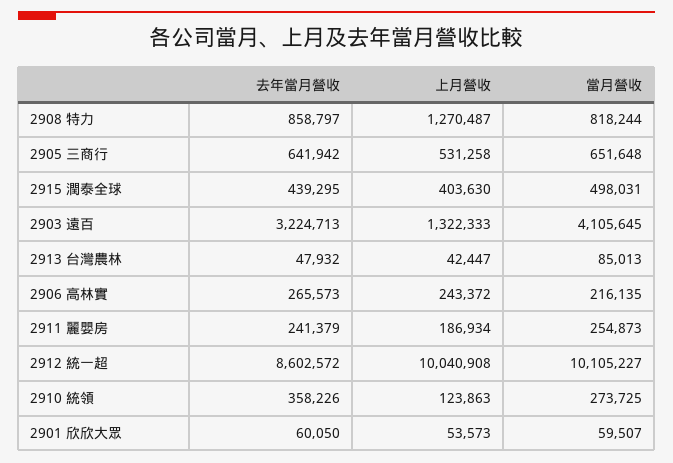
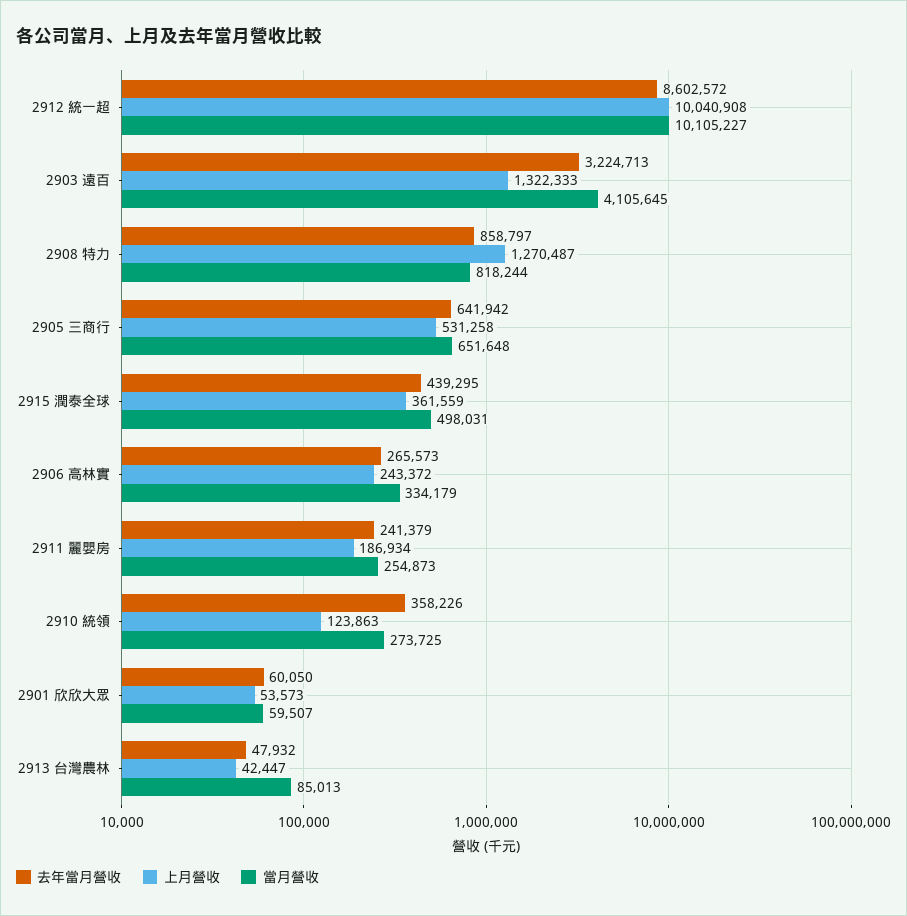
  {
    "去年當月營收": {
      "2908 特力": 858797,
      "2905 三商行": 641942,
      "2915 潤泰全球": 439295,
      "2903 遠百": 3224713,
      "2913 台灣農林": 47932,
      "2906 高林實": 265573,
      "2911 麗嬰房": 241379,
      "2912 統一超": 8602572,
      "2910 統領": 358226,
      "2901 欣欣大眾": 60050
    },
    "上月營收": {
      "2908 特力": 1270487,
      "2905 三商行": 531258,
-     "2915 潤泰全球": 403630,
+     "2915 潤泰全球": 361559,
      "2903 遠百": 1322333,
      "2913 台灣農林": 42447,
      "2906 高林實": 243372,
      "2911 麗嬰房": 186934,
      "2912 統一超": 10040908,
      "2910 統領": 123863,
      "2901 欣欣大眾": 53573
    },
    "當月營收": {
      "2908 特力": 818244,
      "2905 三商行": 651648,
      "2915 潤泰全球": 498031,
      "2903 遠百": 4105645,
      "2913 台灣農林": 85013,
-     "2906 高林實": 216135,
+     "2906 高林實": 334179,
      "2911 麗嬰房": 254873,
      "2912 統一超": 10105227,
      "2910 統領": 273725,
      "2901 欣欣大眾": 59507
    }
  }

